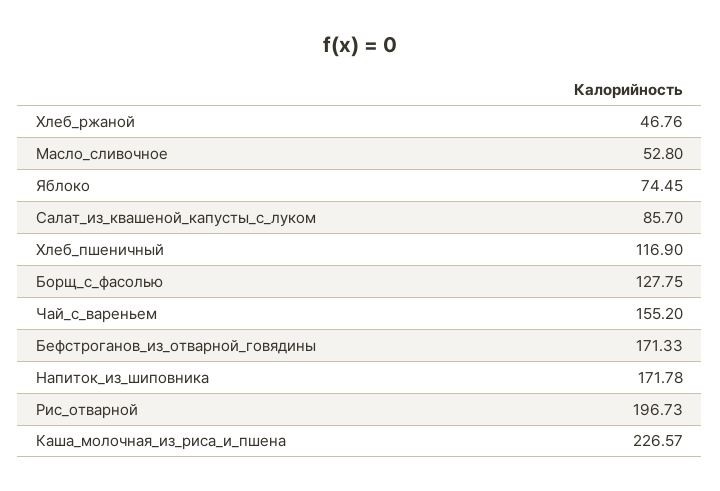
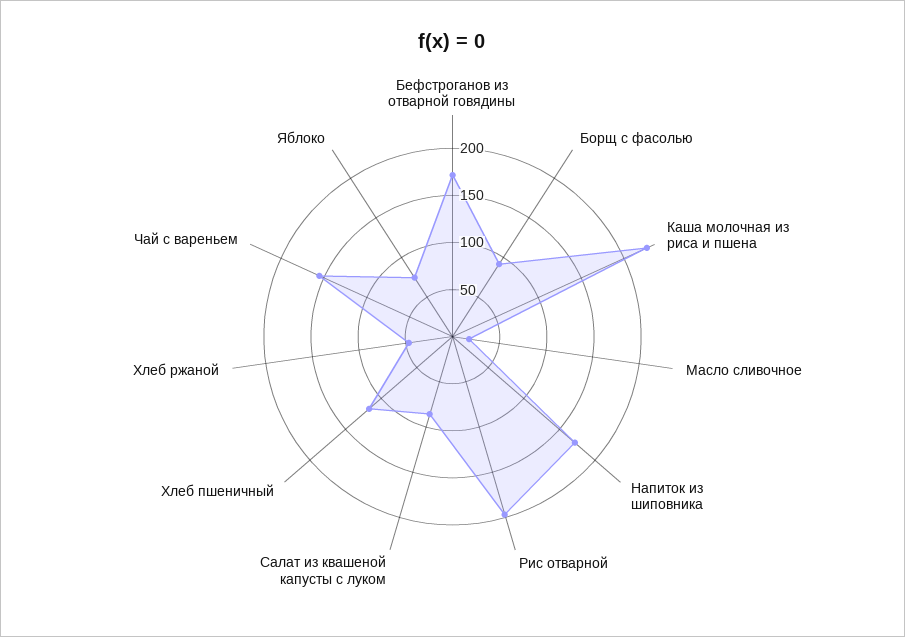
  {
    "Хлеб_ржаной": 46.76,
-   "Масло_сливочное": 52.8,
+   "Масло_сливочное": 20,
    "Яблоко": 74.45,
    "Салат_из_квашеной_капусты_с_луком": 85.7,
    "Хлеб_пшеничный": 116.9,
-   "Борщ_с_фасолью": 127.75,
+   "Борщ_с_фасолью": 90,
    "Чай_с_вареньем": 155.2,
    "Бефстроганов_из_отварной_говядины": 171.33,
    "Напиток_из_шиповника": 171.78,
    "Рис_отварной": 196.73,
    "Каша_молочная_из_риса_и_пшена": 226.57
  }

